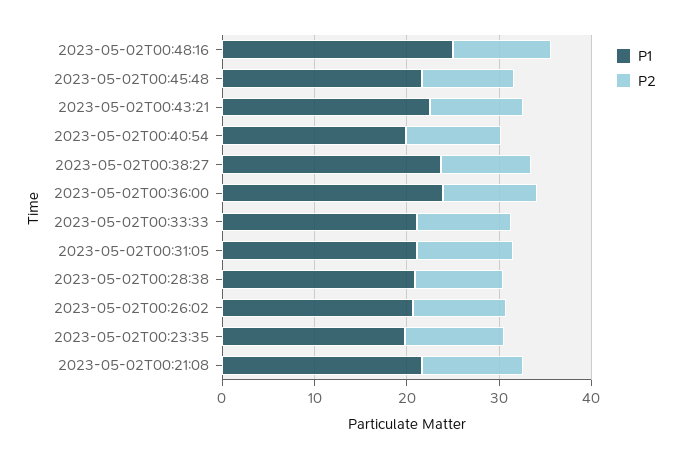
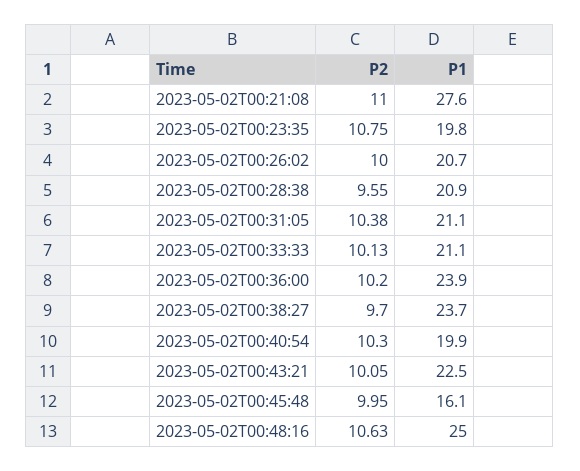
  {
    "P1": {
      "2023-05-02T00:48:16": 25,
-     "2023-05-02T00:45:48": 22,
+     "2023-05-02T00:45:48": 16.1,
      "2023-05-02T00:43:21": 22.5,
      "2023-05-02T00:40:54": 19.9,
      "2023-05-02T00:38:27": 23.7,
      "2023-05-02T00:36:00": 23.9,
      "2023-05-02T00:33:33": 21.1,
      "2023-05-02T00:31:05": 21.1,
      "2023-05-02T00:28:38": 20.9,
      "2023-05-02T00:26:02": 20.7,
      "2023-05-02T00:23:35": 19.8,
-     "2023-05-02T00:21:08": 22
+     "2023-05-02T00:21:08": 27.6
    },
    "P2": {
      "2023-05-02T00:48:16": 10.63,
      "2023-05-02T00:45:48": 9.95,
      "2023-05-02T00:43:21": 10.05,
      "2023-05-02T00:40:54": 10.3,
      "2023-05-02T00:38:27": 9.7,
      "2023-05-02T00:36:00": 10.2,
      "2023-05-02T00:33:33": 10.13,
      "2023-05-02T00:31:05": 10.38,
      "2023-05-02T00:28:38": 9.55,
      "2023-05-02T00:26:02": 10,
      "2023-05-02T00:23:35": 10.75,
      "2023-05-02T00:21:08": 11
    }
  }

